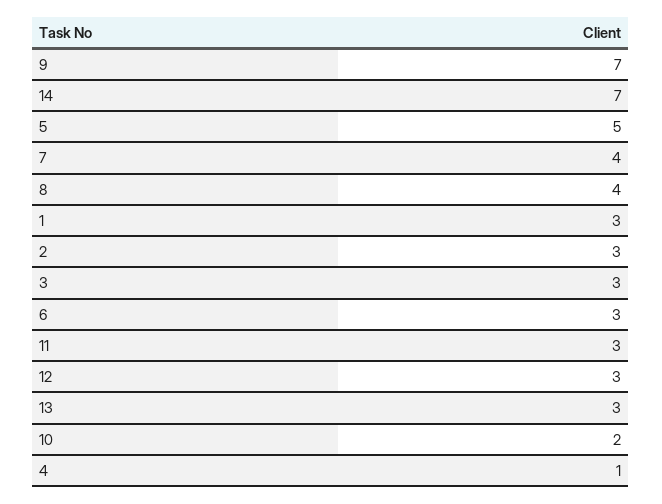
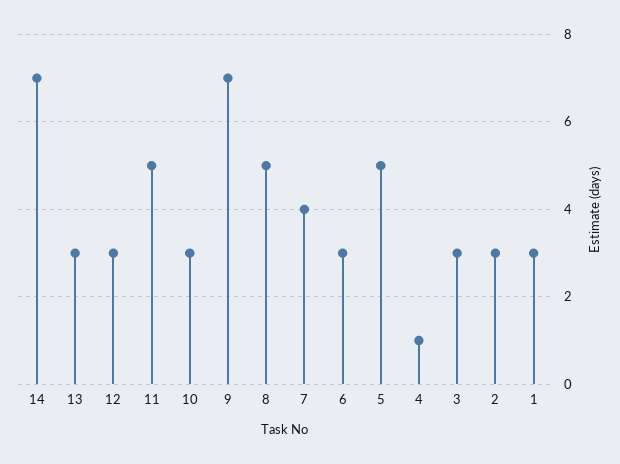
  {
    "9": 7,
    "14": 7,
    "5": 5,
    "7": 4,
-   "8": 4,
+   "8": 5,
    "1": 3,
    "2": 3,
    "3": 3,
    "6": 3,
-   "11": 3,
+   "11": 5,
    "12": 3,
    "13": 3,
-   "10": 2,
+   "10": 3,
    "4": 1
  }

